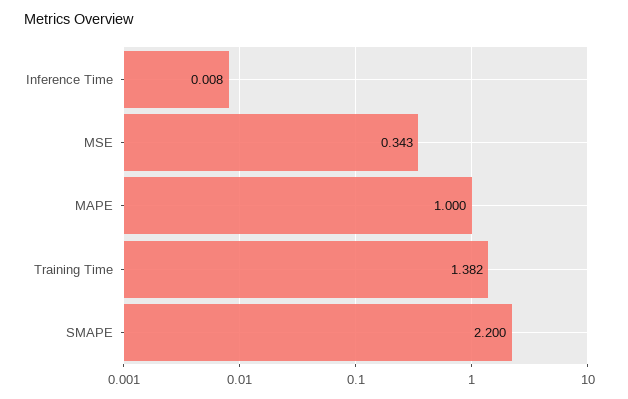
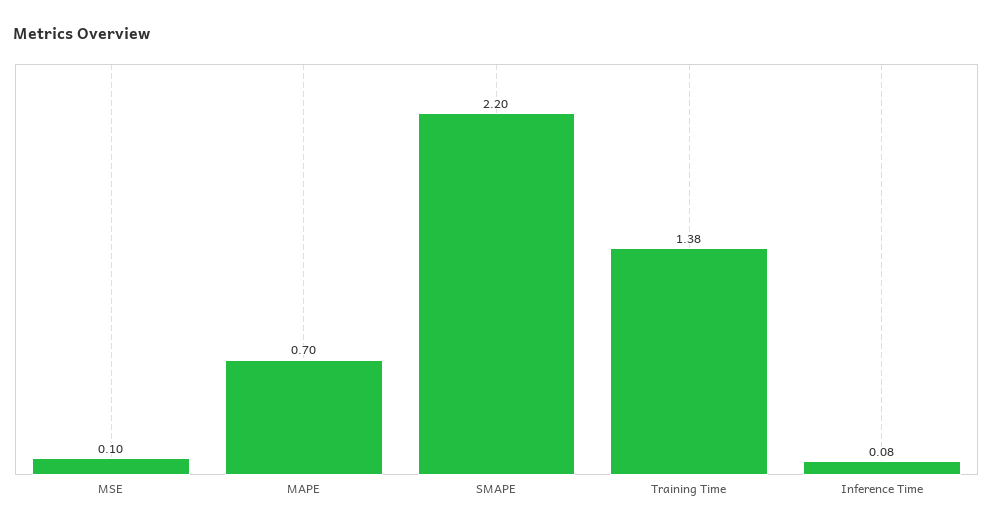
  {
-   "Inference Time": 0.008,
+   "Inference Time": 0.08,
-   "MSE": 0.343,
+   "MSE": 0.1,
-   "MAPE": 1,
+   "MAPE": 0.7,
    "Training Time": 1.382,
    "SMAPE": 2.2
  }

